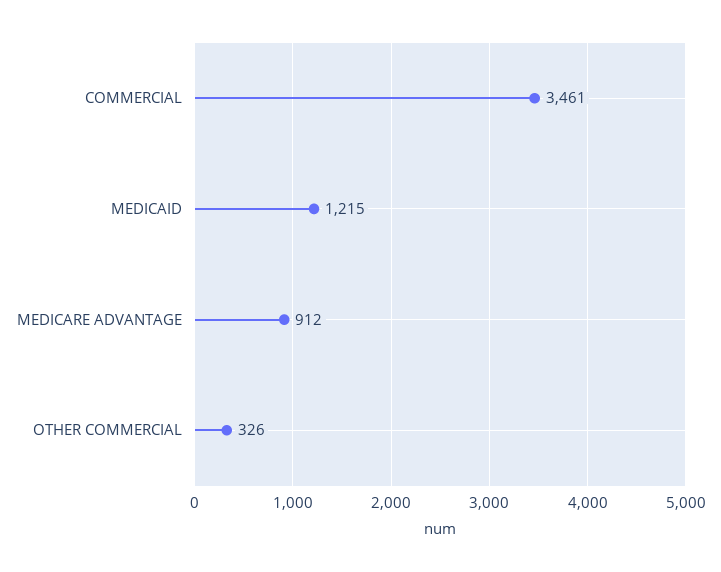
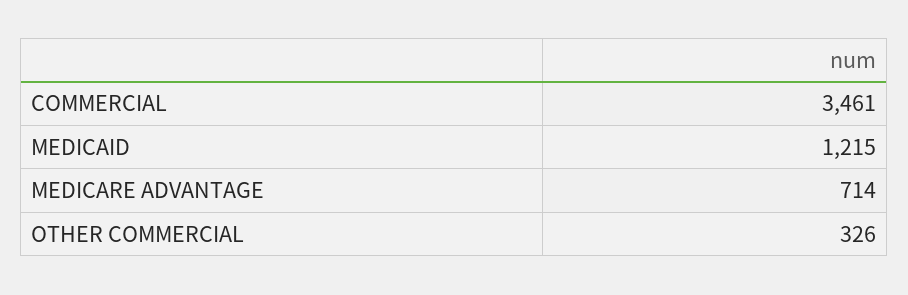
  {
    "COMMERCIAL": 3461,
    "MEDICAID": 1215,
-   "MEDICARE ADVANTAGE": 912,
+   "MEDICARE ADVANTAGE": 714,
    "OTHER COMMERCIAL": 326
  }

